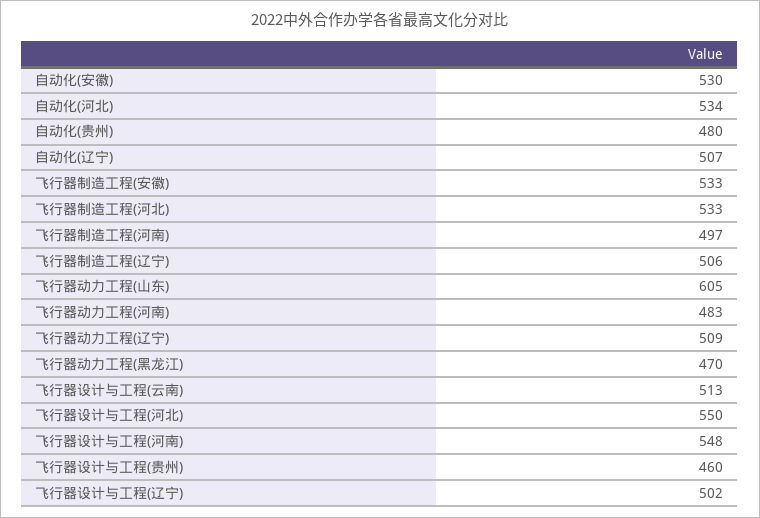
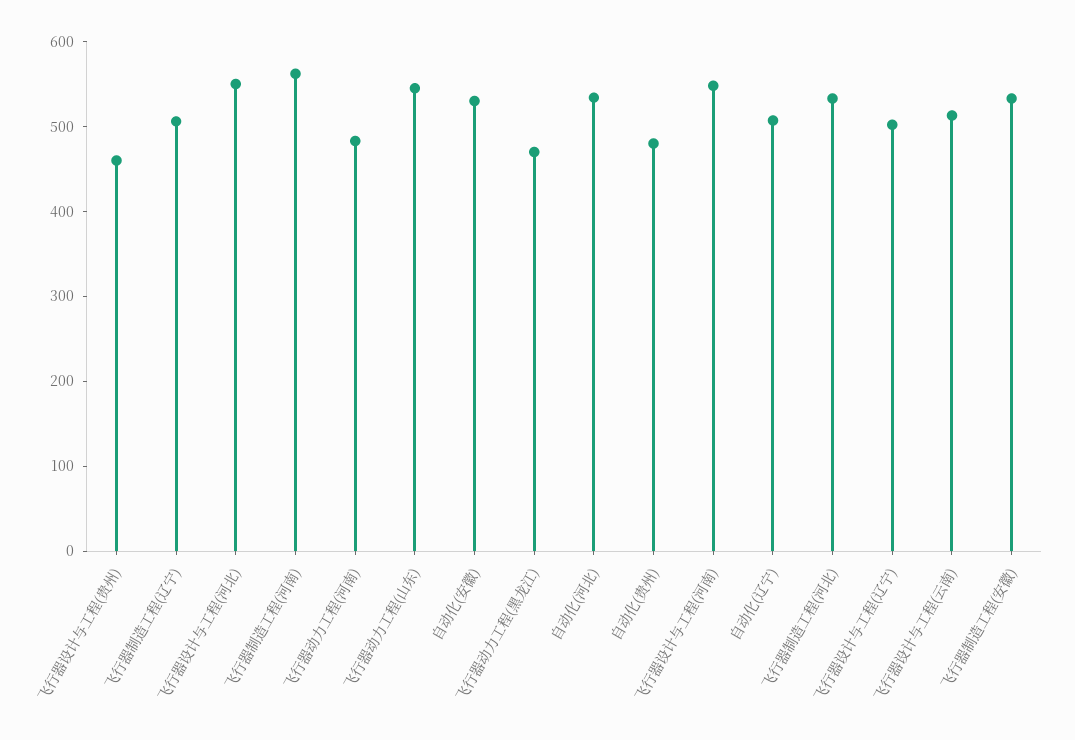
  {
    "自动化(安徽)": 530,
    "自动化(河北)": 534,
    "自动化(贵州)": 480,
    "自动化(辽宁)": 507,
    "飞行器制造工程(安徽)": 533,
    "飞行器制造工程(河北)": 533,
-   "飞行器制造工程(河南)": 497,
+   "飞行器制造工程(河南)": 560,
    "飞行器制造工程(辽宁)": 506,
-   "飞行器动力工程(山东)": 605,
+   "飞行器动力工程(山东)": 540,
    "飞行器动力工程(河南)": 483,
-   "飞行器动力工程(辽宁)": 509,
    "飞行器动力工程(黑龙江)": 470,
    "飞行器设计与工程(云南)": 513,
    "飞行器设计与工程(河北)": 550,
    "飞行器设计与工程(河南)": 548,
    "飞行器设计与工程(贵州)": 460,
    "飞行器设计与工程(辽宁)": 502
  }

